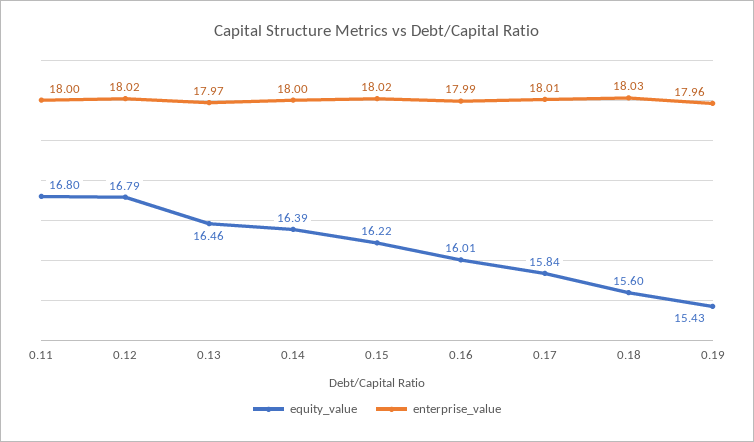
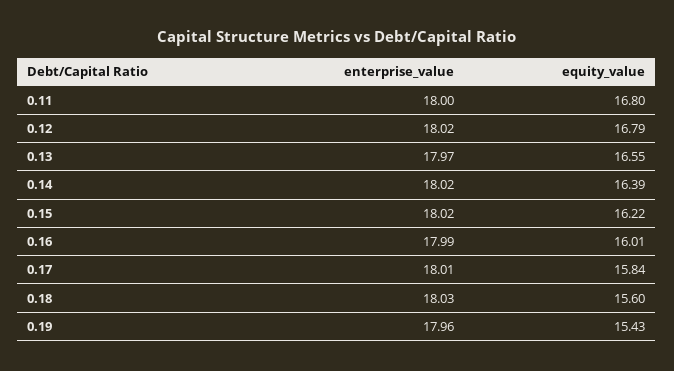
  {
    "equity_value": {
      "0.11": 16.8,
      "0.12": 16.79,
-     "0.13": 16.46,
+     "0.13": 16.55,
      "0.14": 16.39,
      "0.15": 16.22,
      "0.16": 16.01,
      "0.17": 15.84,
      "0.18": 15.6,
      "0.19": 15.43
    },
    "enterprise_value": {
      "0.11": 18,
      "0.12": 18.02,
      "0.13": 17.97,
-     "0.14": 18,
+     "0.14": 18.02,
      "0.15": 18.02,
      "0.16": 17.99,
      "0.17": 18.01,
      "0.18": 18.03,
      "0.19": 17.96
    }
  }

